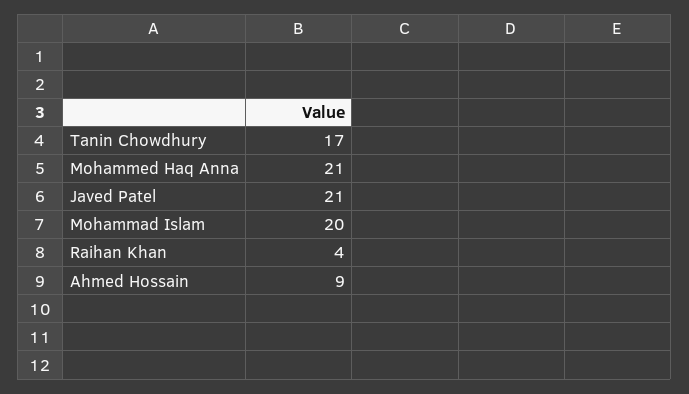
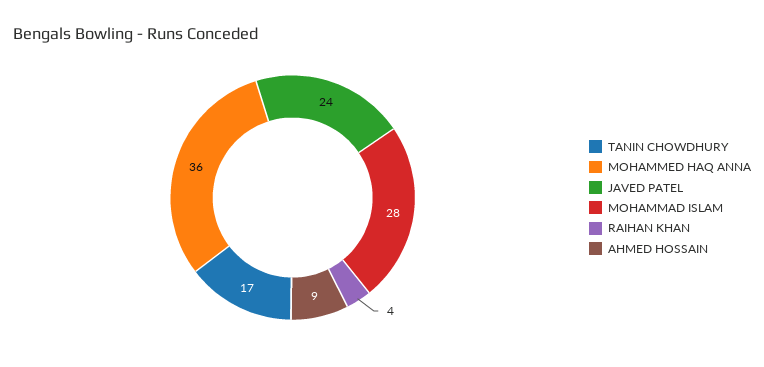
  {
    "Tanin Chowdhury": 17,
-   "Mohammed Haq Anna": 21,
+   "Mohammed Haq Anna": 36,
-   "Javed Patel": 21,
+   "Javed Patel": 24,
-   "Mohammad Islam": 20,
+   "Mohammad Islam": 28,
    "Raihan Khan": 4,
    "Ahmed Hossain": 9
  }

